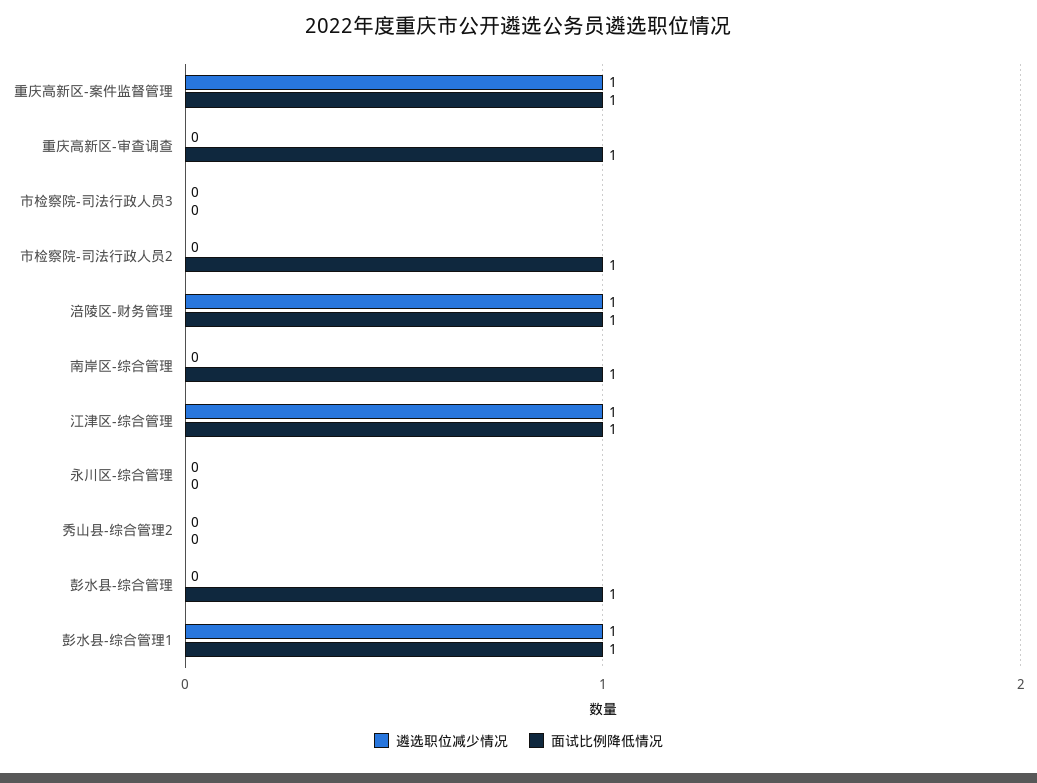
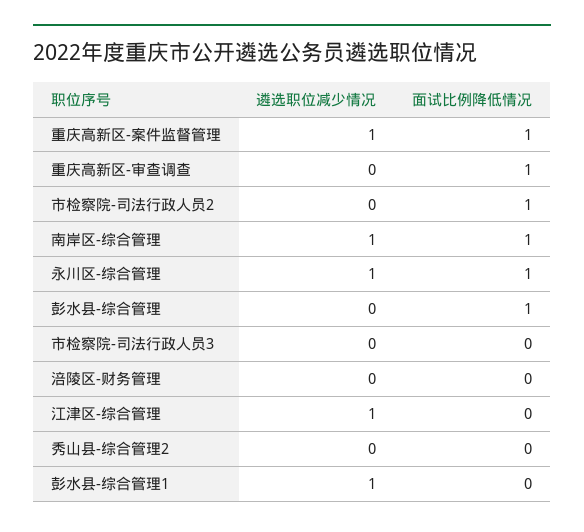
  {
    "遴选职位减少情况": {
      "重庆高新区-案件监督管理": 1,
      "重庆高新区-审查调查": 0,
      "市检察院-司法行政人员3": 0,
      "市检察院-司法行政人员2": 0,
-     "涪陵区-财务管理": 1,
+     "涪陵区-财务管理": 0,
-     "南岸区-综合管理": 0,
+     "南岸区-综合管理": 1,
      "江津区-综合管理": 1,
-     "永川区-综合管理": 0,
+     "永川区-综合管理": 1,
      "秀山县-综合管理2": 0,
      "彭水县-综合管理": 0,
      "彭水县-综合管理1": 1
    },
    "面试比例降低情况": {
      "重庆高新区-案件监督管理": 1,
      "重庆高新区-审查调查": 1,
      "市检察院-司法行政人员3": 0,
      "市检察院-司法行政人员2": 1,
-     "涪陵区-财务管理": 1,
+     "涪陵区-财务管理": 0,
      "南岸区-综合管理": 1,
-     "江津区-综合管理": 1,
+     "江津区-综合管理": 0,
-     "永川区-综合管理": 0,
+     "永川区-综合管理": 1,
      "秀山县-综合管理2": 0,
      "彭水县-综合管理": 1,
-     "彭水县-综合管理1": 1
+     "彭水县-综合管理1": 0
    }
  }

